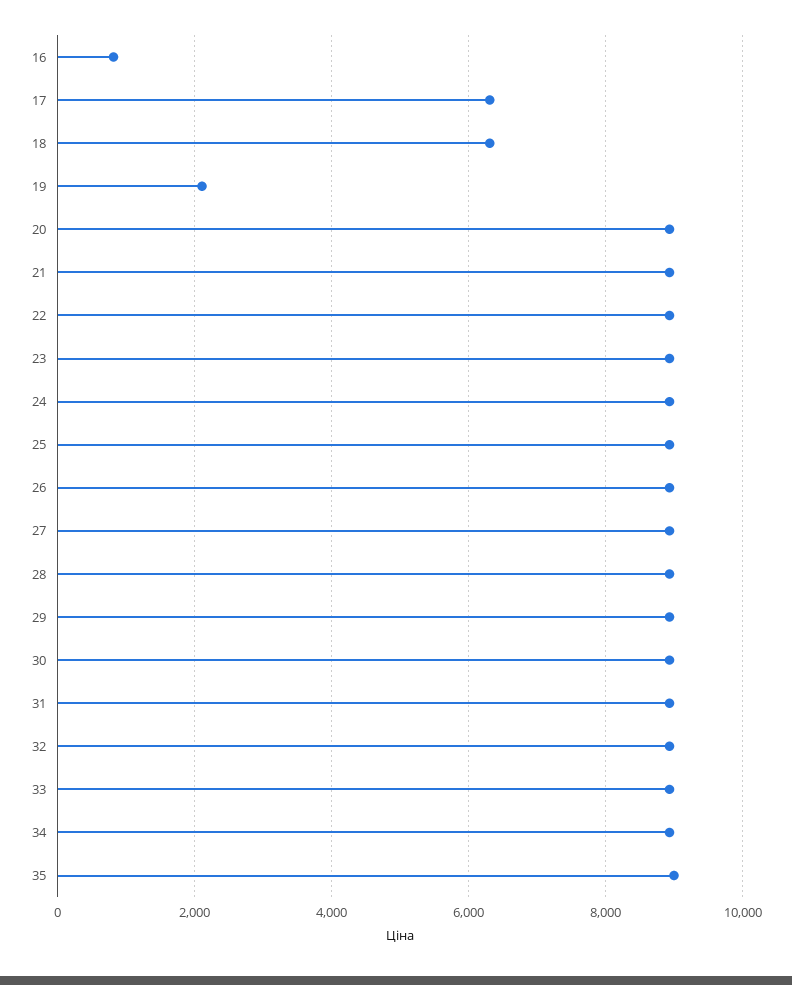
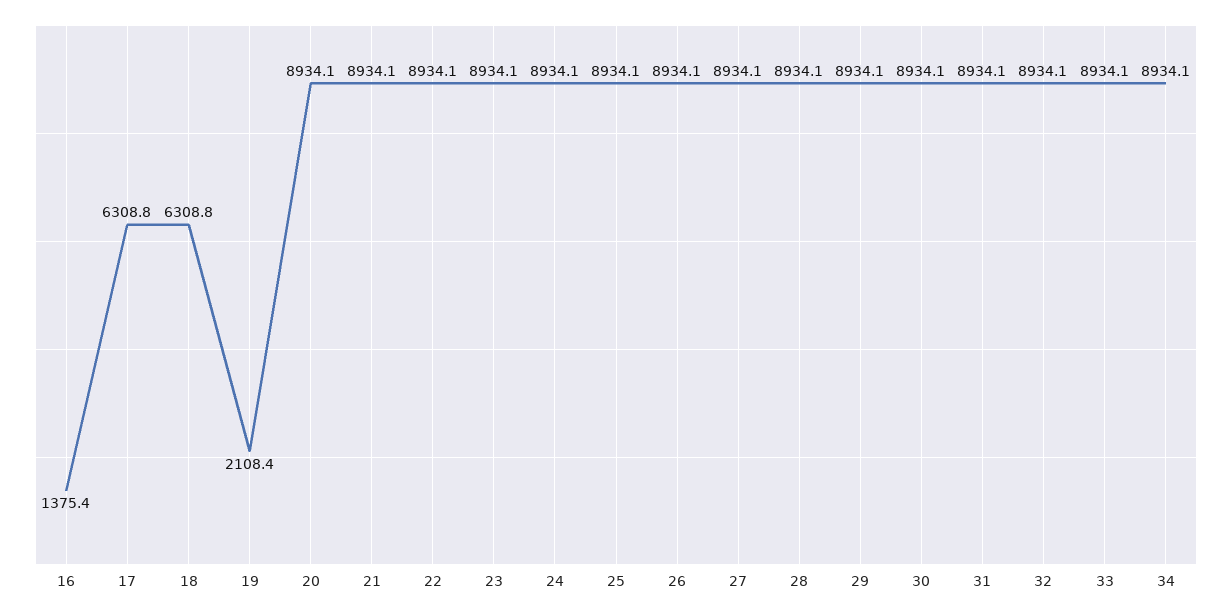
  {
-   "16": 800,
+   "16": 1375.4,
    "17": 6308.8,
    "18": 6308.8,
    "19": 2108.4,
    "20": 8934.1,
    "21": 8934.1,
    "22": 8934.1,
    "23": 8934.1,
    "24": 8934.1,
    "25": 8934.1,
    "26": 8934.1,
    "27": 8934.1,
    "28": 8934.1,
    "29": 8934.1,
    "30": 8934.1,
    "31": 8934.1,
    "32": 8934.1,
    "33": 8934.1,
-   "34": 8934.1,
+   "34": 8934.1
-   "35": 9000
  }

